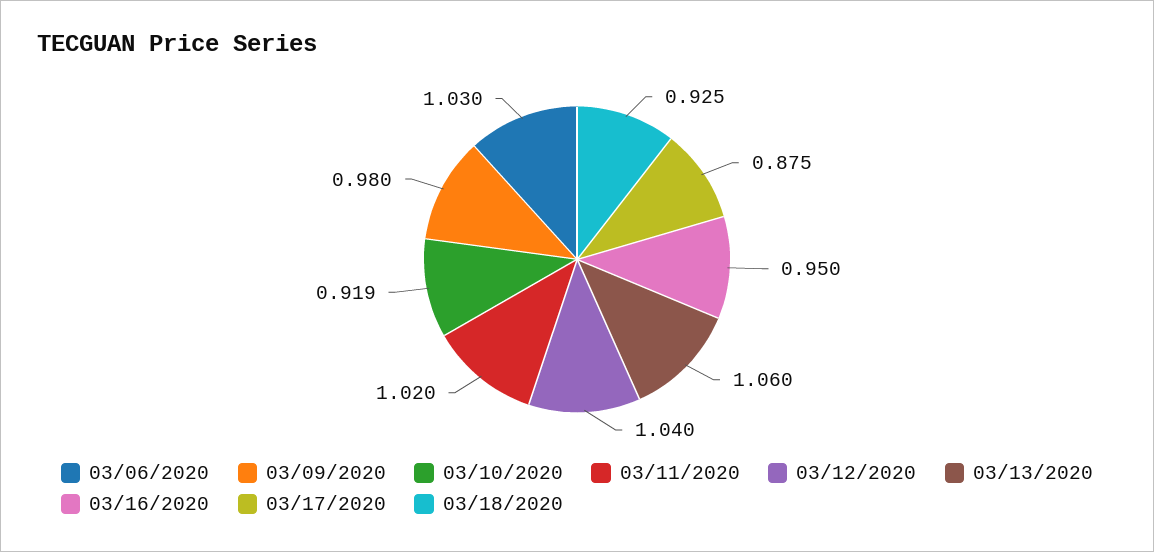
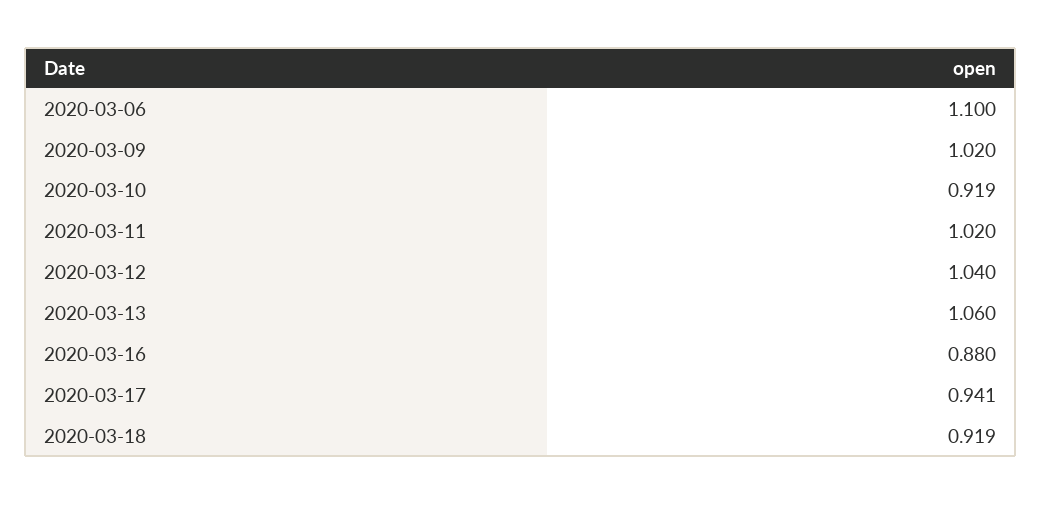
  {
-   "03/06/2020": 1.03,
+   "03/06/2020": 1.1,
-   "03/09/2020": 0.98,
+   "03/09/2020": 1.02,
    "03/10/2020": 0.919,
    "03/11/2020": 1.02,
    "03/12/2020": 1.04,
    "03/13/2020": 1.06,
-   "03/16/2020": 0.95,
+   "03/16/2020": 0.88,
-   "03/17/2020": 0.875,
+   "03/17/2020": 0.941,
-   "03/18/2020": 0.925
+   "03/18/2020": 0.919
  }

